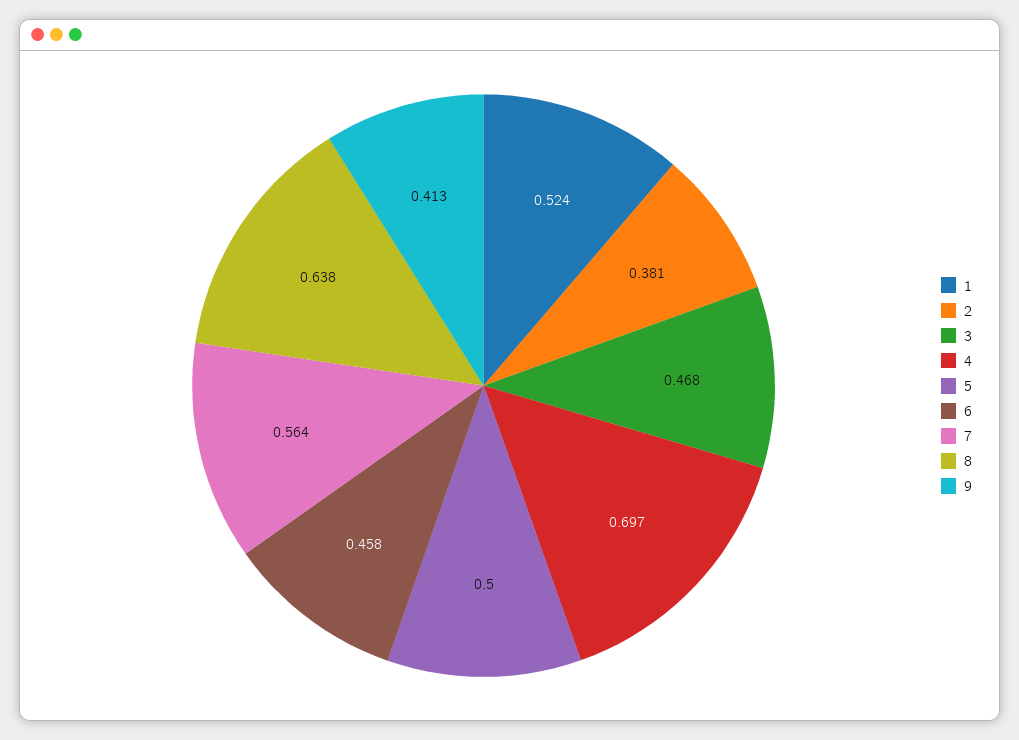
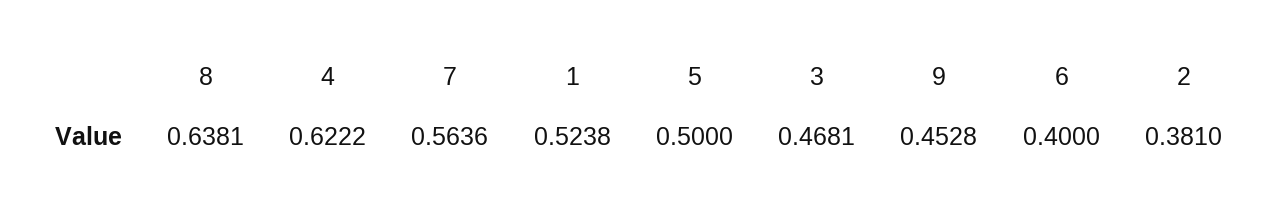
  {
    "1": 0.5238,
    "2": 0.381,
    "3": 0.4681,
-   "4": 0.697,
+   "4": 0.6222,
    "5": 0.5,
-   "6": 0.458,
+   "6": 0.4,
    "7": 0.5636,
    "8": 0.6381,
-   "9": 0.413
+   "9": 0.4528
  }

